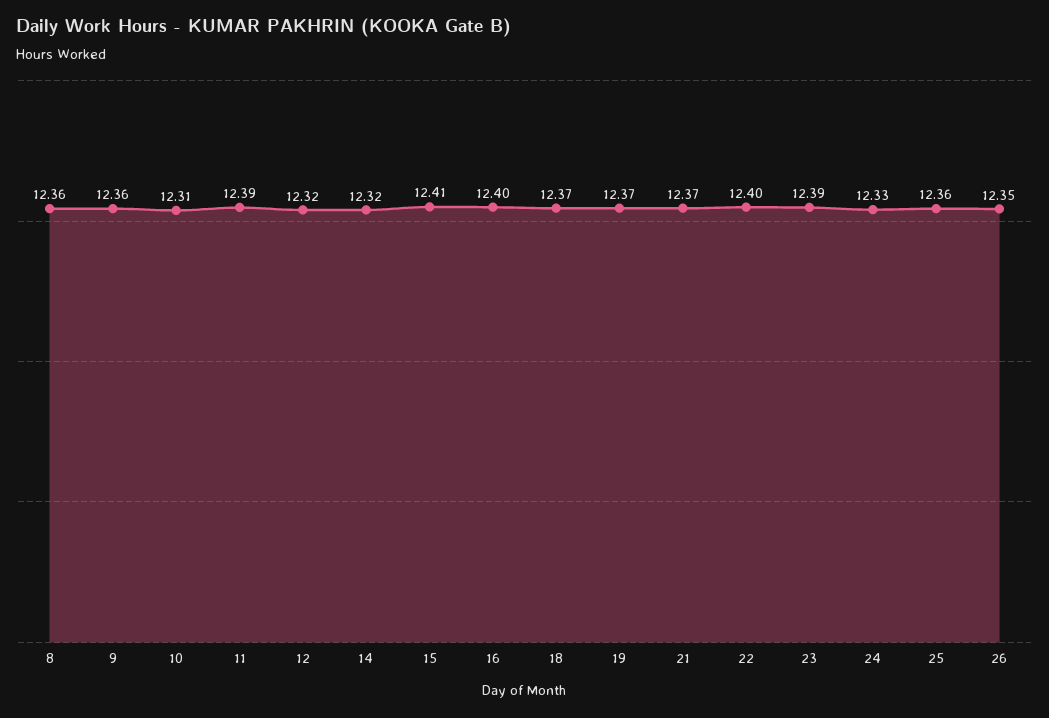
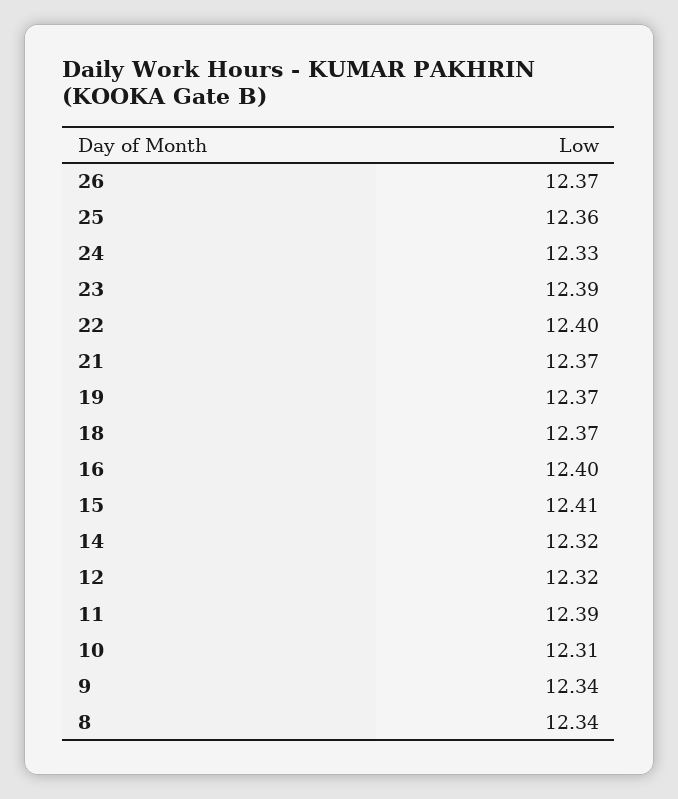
  {
-   "8": 12.36,
+   "8": 12.34,
-   "9": 12.36,
+   "9": 12.34,
    "10": 12.31,
    "11": 12.39,
    "12": 12.32,
    "14": 12.32,
    "15": 12.41,
    "16": 12.4,
    "18": 12.37,
    "19": 12.37,
    "21": 12.37,
    "22": 12.4,
    "23": 12.39,
    "24": 12.33,
    "25": 12.36,
-   "26": 12.35
+   "26": 12.37
  }

